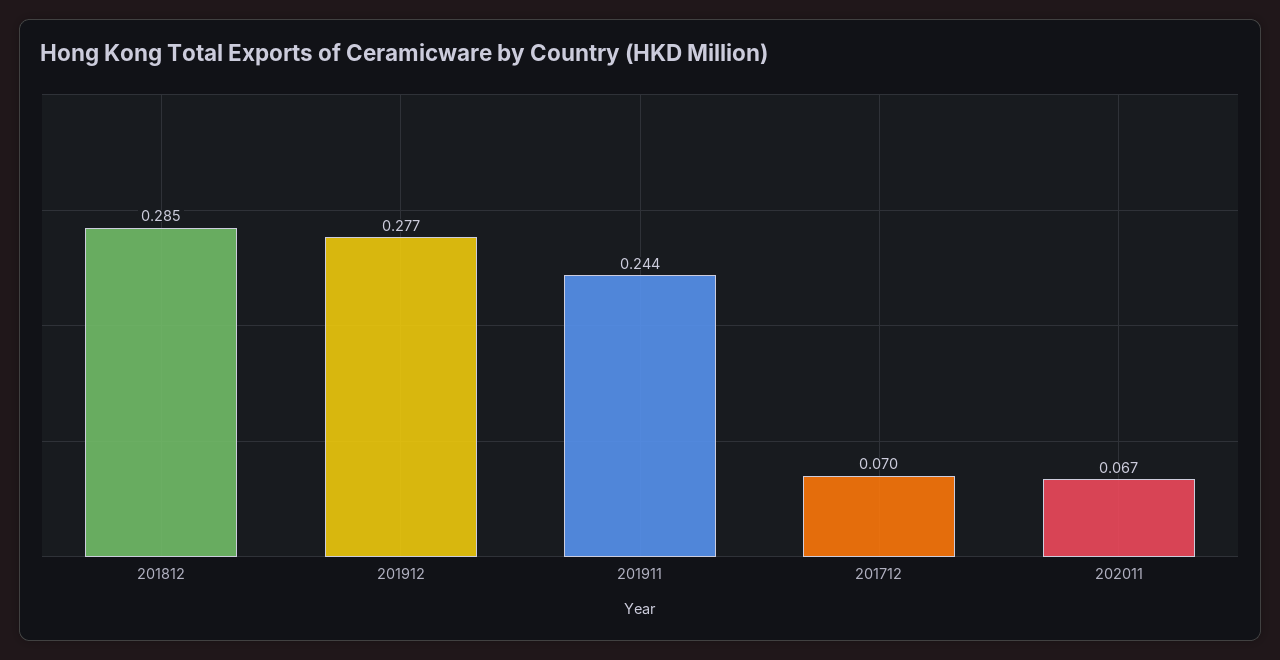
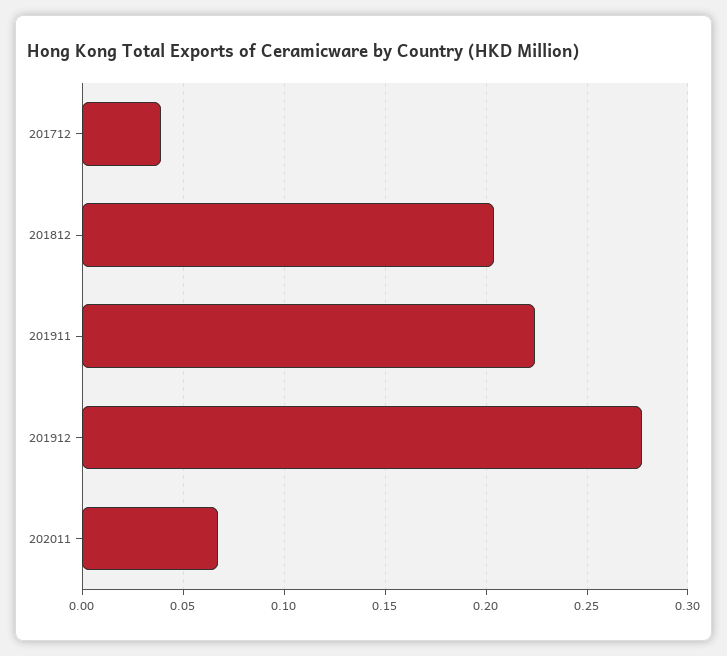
  {
-   "201812": 0.285,
+   "201812": 0.205,
    "201912": 0.277,
-   "201911": 0.244,
+   "201911": 0.225,
-   "201712": 0.07,
+   "201712": 0.04,
    "202011": 0.067
  }

